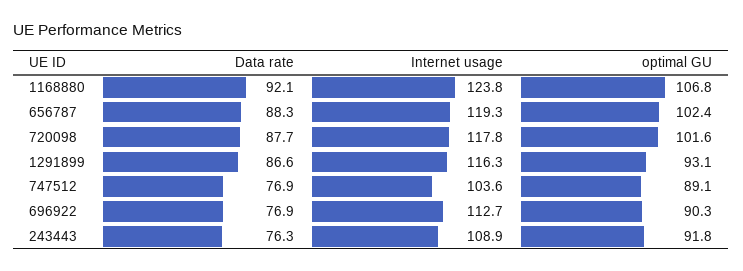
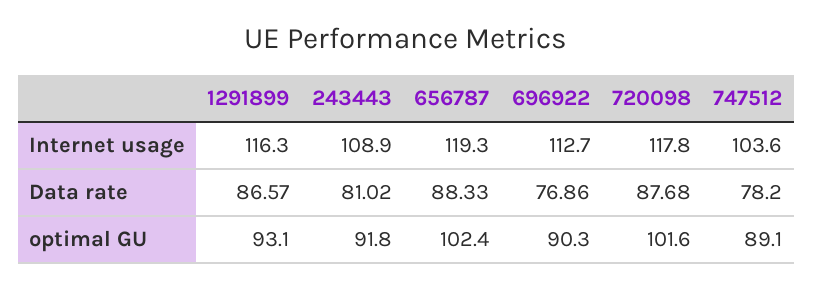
  {
    "Data rate": {
-     "1168880": 92.1,
      "656787": 88.33,
      "720098": 87.68,
      "1291899": 86.57,
-     "747512": 76.9,
+     "747512": 78.2,
      "696922": 76.86,
-     "243443": 76.3
+     "243443": 81.02
    },
    "Internet usage": {
-     "1168880": 123.8,
      "656787": 119.3,
      "720098": 117.8,
      "1291899": 116.3,
      "747512": 103.6,
      "696922": 112.7,
      "243443": 108.9
    },
    "optimal GU": {
-     "1168880": 106.8,
      "656787": 102.4,
      "720098": 101.6,
      "1291899": 93.1,
      "747512": 89.1,
      "696922": 90.3,
      "243443": 91.8
    }
  }

